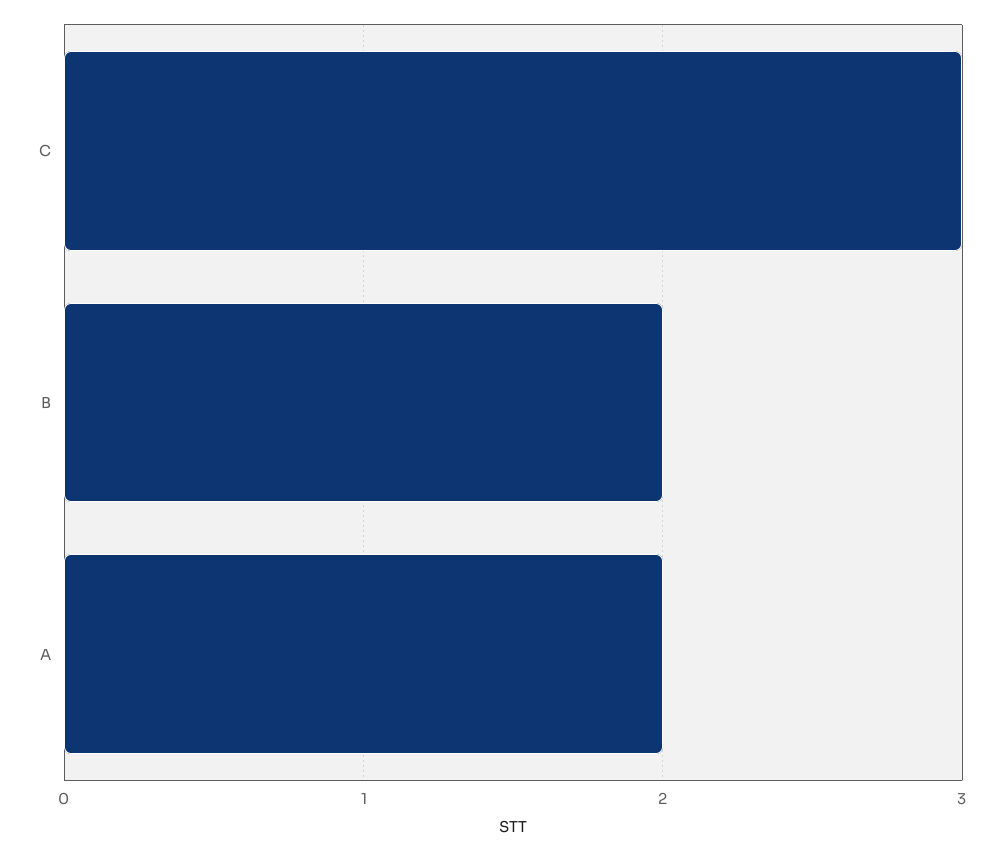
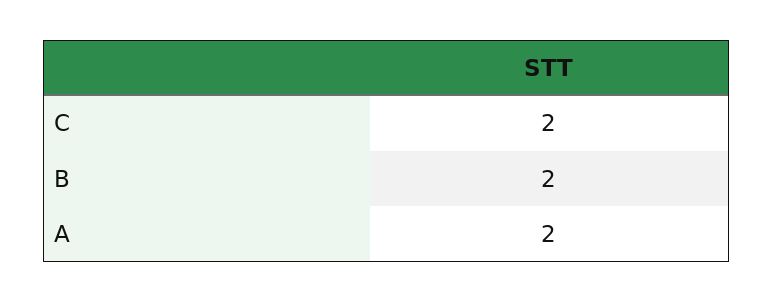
  {
-   "C": 3,
+   "C": 2,
    "B": 2,
    "A": 2
  }

